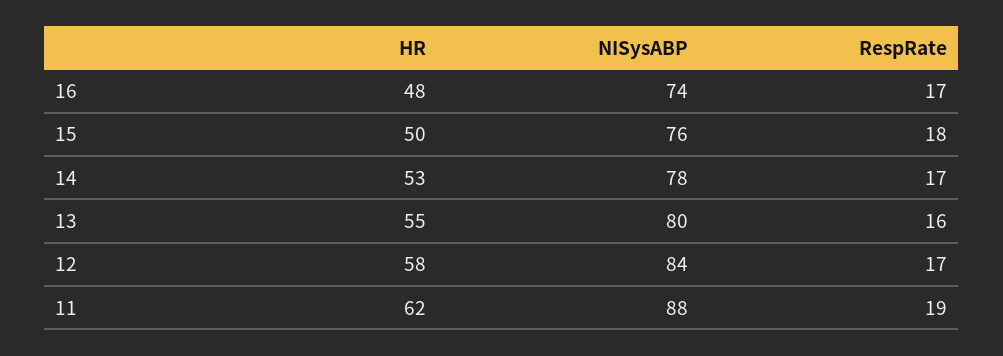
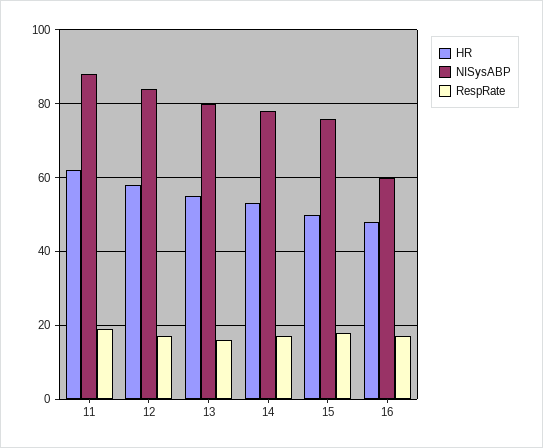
  {
    "HR": {
      "16": 48,
      "15": 50,
      "14": 53,
      "13": 55,
      "12": 58,
      "11": 62
    },
    "NISysABP": {
-     "16": 74,
+     "16": 60,
      "15": 76,
      "14": 78,
      "13": 80,
      "12": 84,
      "11": 88
    },
    "RespRate": {
      "16": 17,
      "15": 18,
      "14": 17,
      "13": 16,
      "12": 17,
      "11": 19
    }
  }

